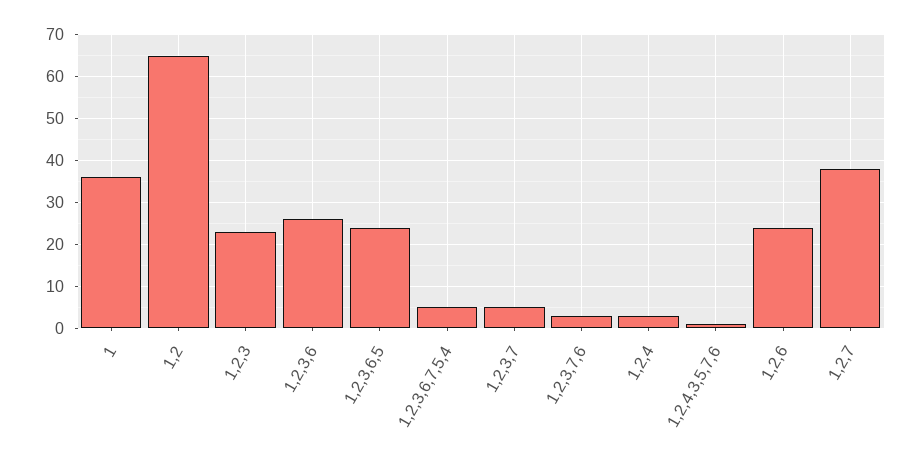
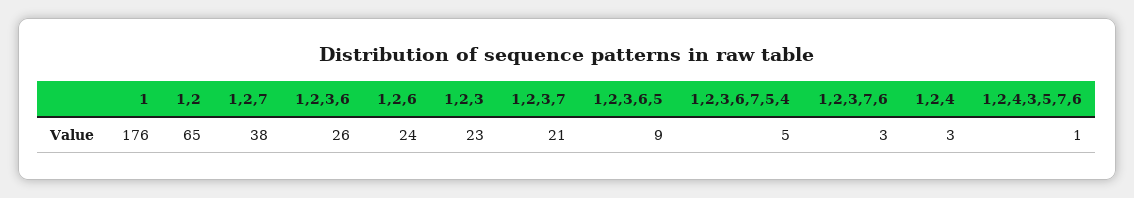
  {
-   "1": 35,
+   "1": 176,
    "1,2": 65,
    "1,2,3": 23,
    "1,2,3,6": 26,
-   "1,2,3,6,5": 25,
+   "1,2,3,6,5": 9,
    "1,2,3,6,7,5,4": 5,
-   "1,2,3,7": 5,
+   "1,2,3,7": 21,
    "1,2,3,7,6": 3,
    "1,2,4": 3,
    "1,2,4,3,5,7,6": 1,
    "1,2,6": 24,
    "1,2,7": 38
  }

